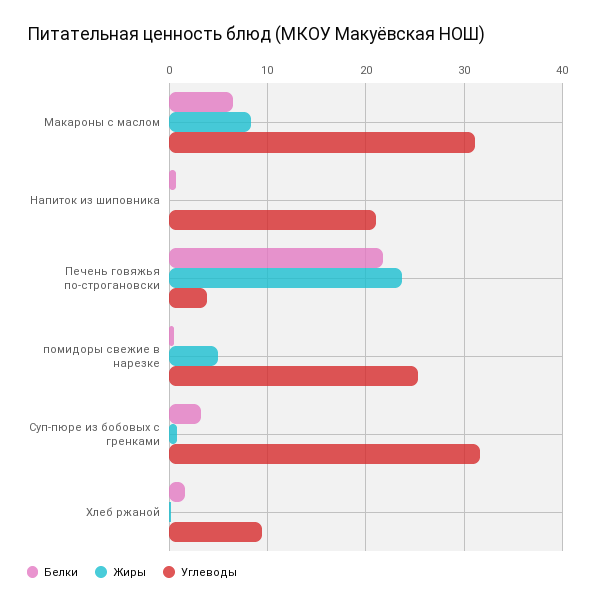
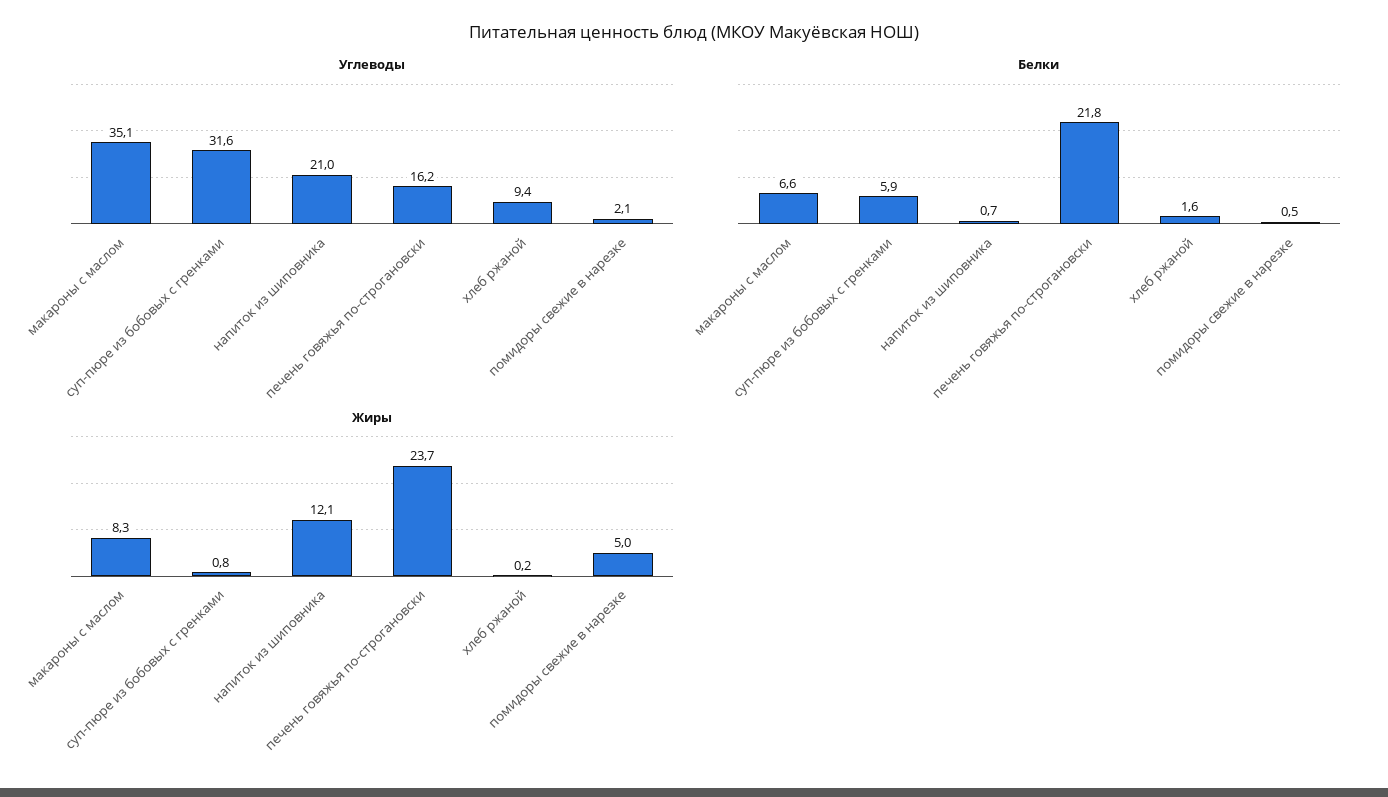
  {
    "Белки": {
      "Макароны с маслом": 6.6,
      "Напиток из шиповника": 0.7,
      "Печень говяжья по-строгановски": 21.8,
      "помидоры свежие в нарезке": 0.5,
-     "Суп-пюре из бобовых с гренками": 3,
+     "Суп-пюре из бобовых с гренками": 5.9,
      "Хлеб ржаной": 1.6
    },
    "Жиры": {
      "Макароны с маслом": 8.3,
-     "Напиток из шиповника": 0,
+     "Напиток из шиповника": 12.1,
      "Печень говяжья по-строгановски": 23.7,
      "помидоры свежие в нарезке": 5,
      "Суп-пюре из бобовых с гренками": 0.8,
      "Хлеб ржаной": 0.2
    },
    "Углеводы": {
-     "Макароны с маслом": 31,
+     "Макароны с маслом": 35.1,
      "Напиток из шиповника": 21,
-     "Печень говяжья по-строгановски": 4,
+     "Печень говяжья по-строгановски": 16.2,
-     "помидоры свежие в нарезке": 25,
+     "помидоры свежие в нарезке": 2.1,
      "Суп-пюре из бобовых с гренками": 31.6,
      "Хлеб ржаной": 9.4
    }
  }

